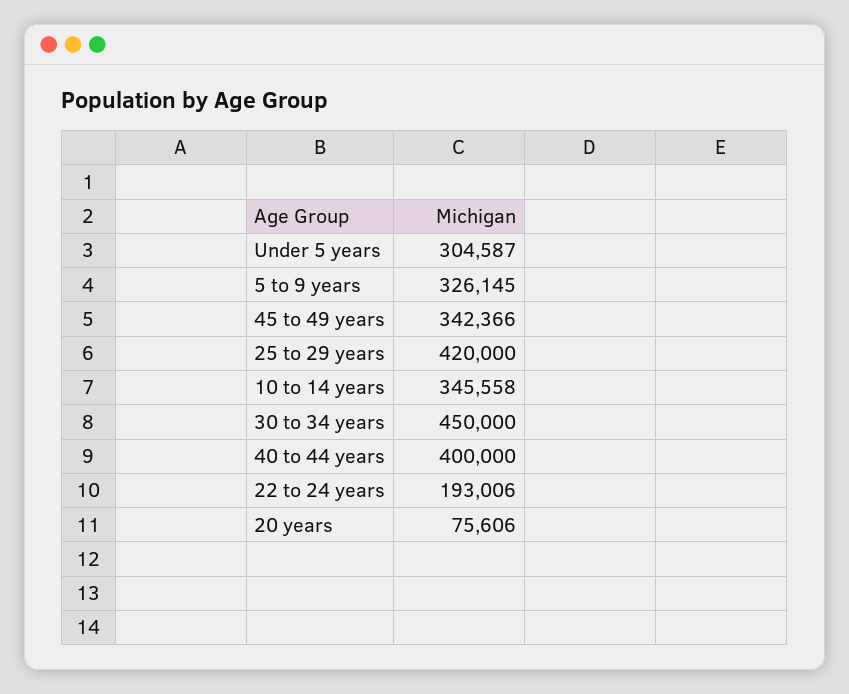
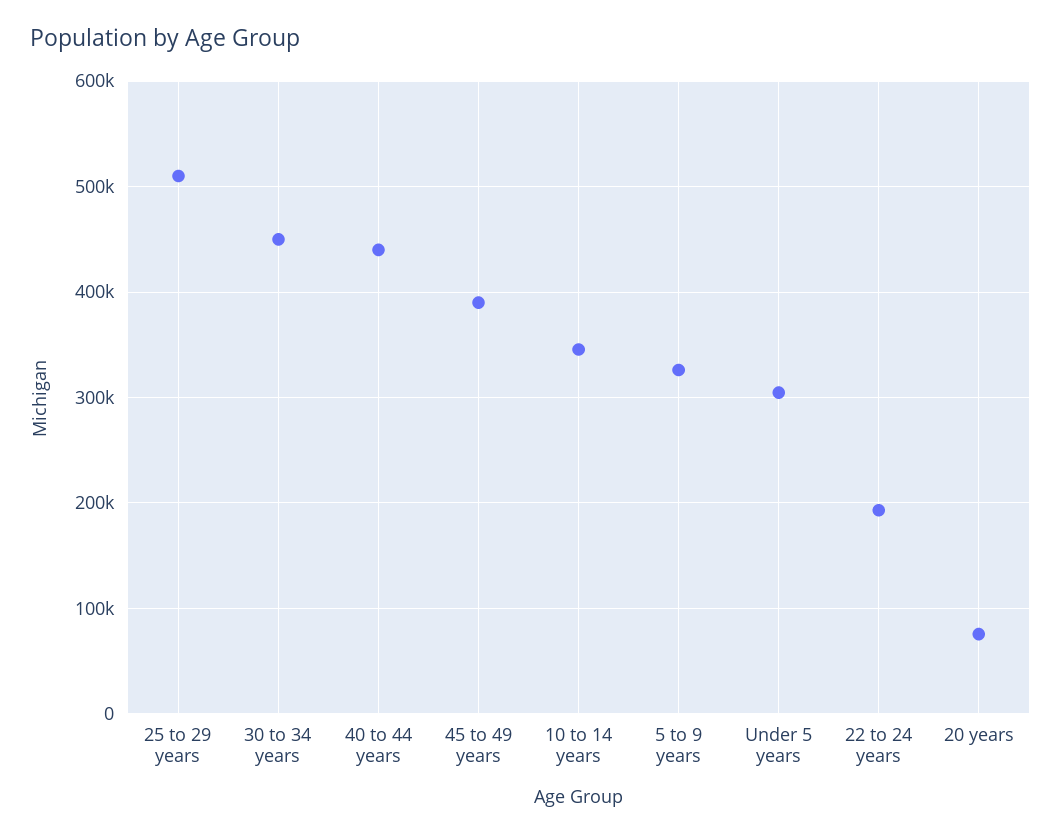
  {
    "Under 5 years": 304587,
    "5 to 9 years": 326145,
-   "45 to 49 years": 342366,
+   "45 to 49 years": 390000,
-   "25 to 29 years": 420000,
+   "25 to 29 years": 510000,
    "10 to 14 years": 345558,
    "30 to 34 years": 450000,
-   "40 to 44 years": 400000,
+   "40 to 44 years": 440000,
    "22 to 24 years": 193006,
    "20 years": 75606
  }

